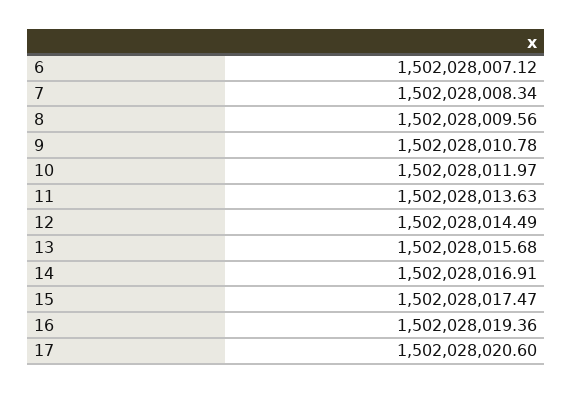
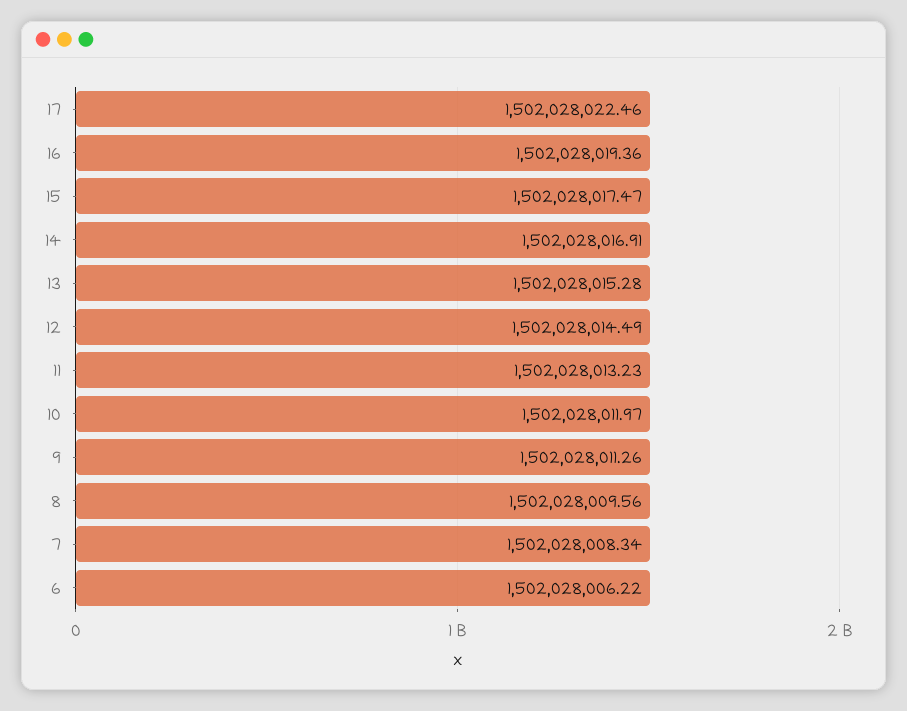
  {
-   "6": 1502028007.12,
+   "6": 1502028006.22,
    "7": 1502028008.34,
    "8": 1502028009.56,
-   "9": 1502028010.78,
+   "9": 1502028011.26,
    "10": 1502028011.97,
-   "11": 1502028013.63,
+   "11": 1502028013.23,
    "12": 1502028014.49,
-   "13": 1502028015.68,
+   "13": 1502028015.28,
    "14": 1502028016.91,
    "15": 1502028017.47,
    "16": 1502028019.36,
-   "17": 1502028020.6
+   "17": 1502028022.46
  }

